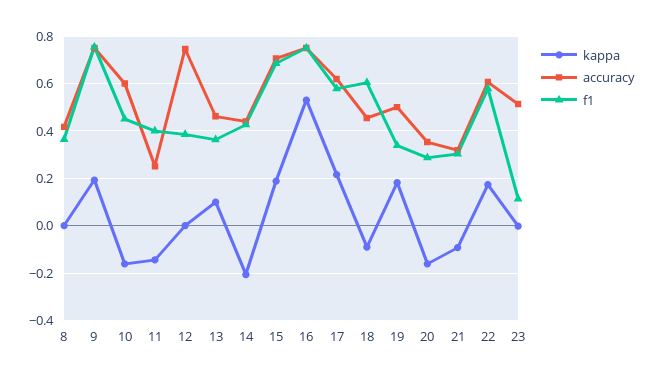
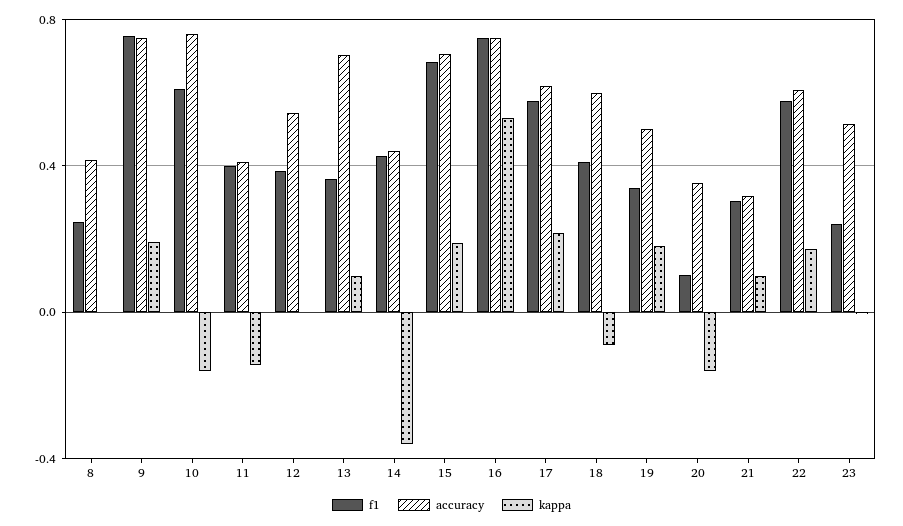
  {
    "kappa": {
      "8": 0,
      "9": 0.2,
      "10": -0.15,
      "11": -0.15,
      "12": 0,
      "13": 0.1,
-     "14": -0.2,
+     "14": -0.35,
      "15": 0.2,
      "16": 0.55,
      "17": 0.2,
      "18": -0.1,
      "19": 0.2,
      "20": -0.15,
-     "21": -0.1,
+     "21": 0.1,
      "22": 0.15,
      "23": 0
    },
    "accuracy": {
      "8": 0.4,
      "9": 0.75,
-     "10": 0.6,
+     "10": 0.75,
-     "11": 0.25,
+     "11": 0.4,
-     "12": 0.75,
+     "12": 0.55,
-     "13": 0.45,
+     "13": 0.7,
      "14": 0.45,
      "15": 0.7,
      "16": 0.75,
      "17": 0.6,
-     "18": 0.45,
+     "18": 0.6,
      "19": 0.5,
      "20": 0.35,
      "21": 0.3,
      "22": 0.6,
      "23": 0.5
    },
    "f1": {
-     "8": 0.35,
+     "8": 0.25,
      "9": 0.75,
-     "10": 0.45,
+     "10": 0.6,
      "11": 0.4,
      "12": 0.4,
      "13": 0.35,
      "14": 0.45,
      "15": 0.7,
      "16": 0.75,
      "17": 0.6,
-     "18": 0.6,
+     "18": 0.4,
      "19": 0.35,
-     "20": 0.3,
+     "20": 0.1,
      "21": 0.3,
      "22": 0.6,
-     "23": 0.1
+     "23": 0.25
    }
  }

